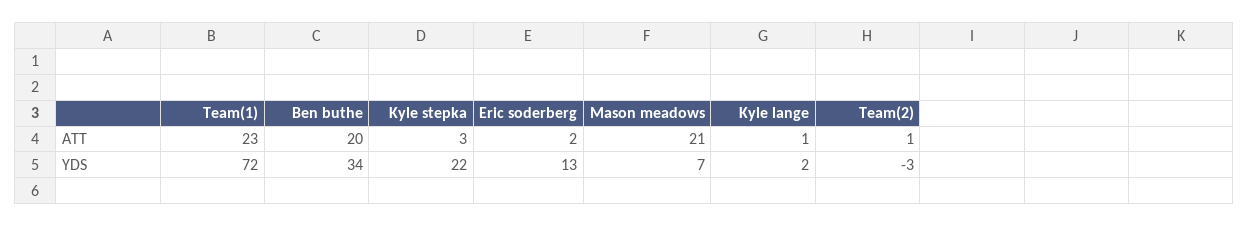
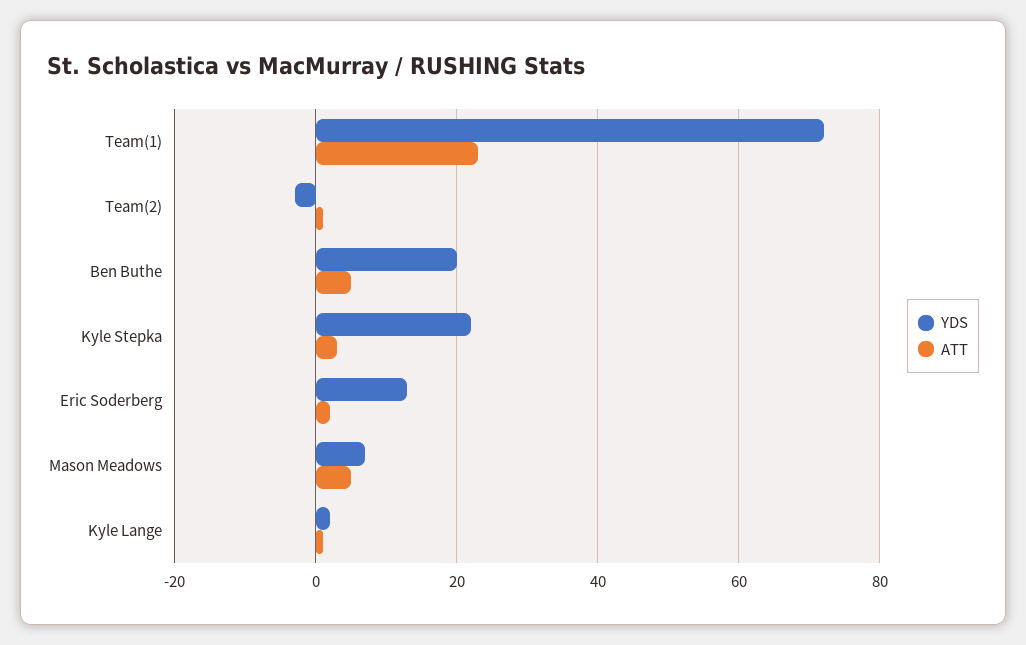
  {
    "ATT": {
      "Team(1)": 23,
-     "Ben buthe": 20,
+     "Ben buthe": 5,
      "Kyle stepka": 3,
      "Eric soderberg": 2,
-     "Mason meadows": 21,
+     "Mason meadows": 5,
      "Kyle lange": 1,
      "Team(2)": 1
    },
    "YDS": {
      "Team(1)": 72,
-     "Ben buthe": 34,
+     "Ben buthe": 20,
      "Kyle stepka": 22,
      "Eric soderberg": 13,
      "Mason meadows": 7,
      "Kyle lange": 2,
      "Team(2)": -3
    }
  }

